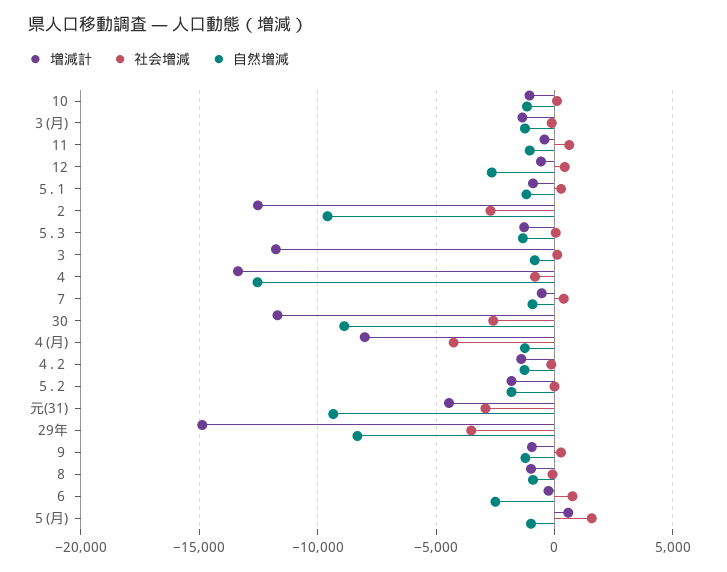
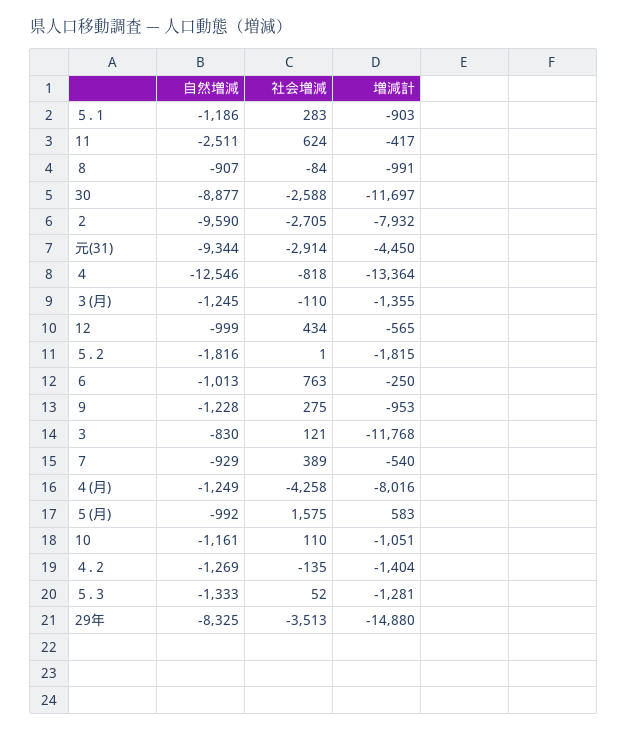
  {
    "増減計": {
      "10": -1051,
      "３(月)": -1355,
      "11": -417,
      "12": -565,
      "５.１": -903,
-     "２": -12500,
+     "２": -7932,
      "５.３": -1281,
      "３": -11768,
      "４": -13364,
      "７": -540,
      "30": -11697,
      "４(月)": -8016,
      "４.２": -1404,
      "５.２": -1815,
      "元(31)": -4450,
      "29年": -14880,
      "９": -953,
      "８": -991,
      "６": -250,
      "５(月)": 583
    },
    "社会増減": {
      "10": 110,
      "３(月)": -110,
      "11": 624,
      "12": 434,
      "５.１": 283,
      "２": -2705,
      "５.３": 52,
      "３": 121,
      "４": -818,
      "７": 389,
      "30": -2588,
      "４(月)": -4258,
      "４.２": -135,
      "５.２": 1,
      "元(31)": -2914,
      "29年": -3513,
      "９": 275,
      "８": -84,
      "６": 763,
      "５(月)": 1575
    },
    "自然増減": {
      "10": -1161,
      "３(月)": -1245,
-     "11": -1000,
+     "11": -2511,
-     "12": -2500,
+     "12": -999,
      "５.１": -1186,
      "２": -9590,
      "５.３": -1333,
      "３": -830,
      "４": -12546,
      "７": -929,
      "30": -8877,
      "４(月)": -1249,
      "４.２": -1269,
      "５.２": -1816,
      "元(31)": -9344,
      "29年": -8325,
      "９": -1228,
      "８": -907,
-     "６": -2500,
+     "６": -1013,
      "５(月)": -992
    }
  }

